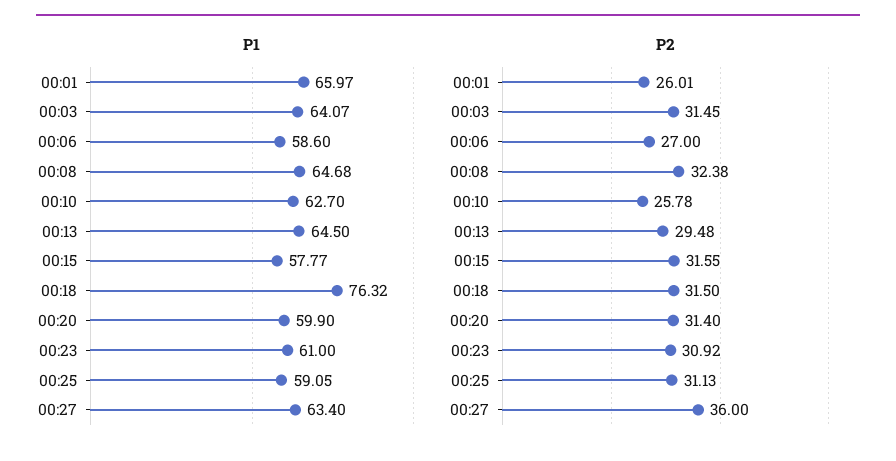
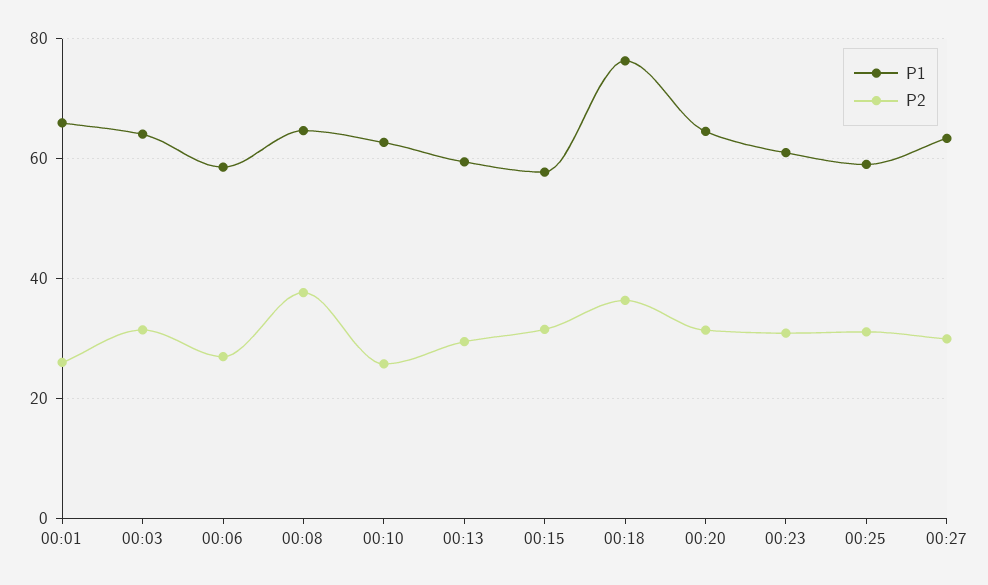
  {
    "P1": {
      "00:01": 65.97,
      "00:03": 64.07,
      "00:06": 58.6,
      "00:08": 64.68,
      "00:10": 62.7,
-     "00:13": 64.5,
+     "00:13": 60,
      "00:15": 57.77,
      "00:18": 76.32,
-     "00:20": 59.9,
+     "00:20": 64,
      "00:23": 61,
      "00:25": 59.05,
      "00:27": 63.4
    },
    "P2": {
      "00:01": 26.01,
      "00:03": 31.45,
      "00:06": 27,
-     "00:08": 32.38,
+     "00:08": 38,
      "00:10": 25.78,
      "00:13": 29.48,
      "00:15": 31.55,
-     "00:18": 31.5,
+     "00:18": 36,
      "00:20": 31.4,
      "00:23": 30.92,
      "00:25": 31.13,
-     "00:27": 36
+     "00:27": 30
    }
  }

